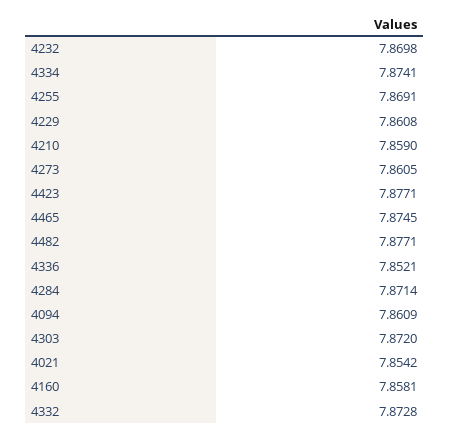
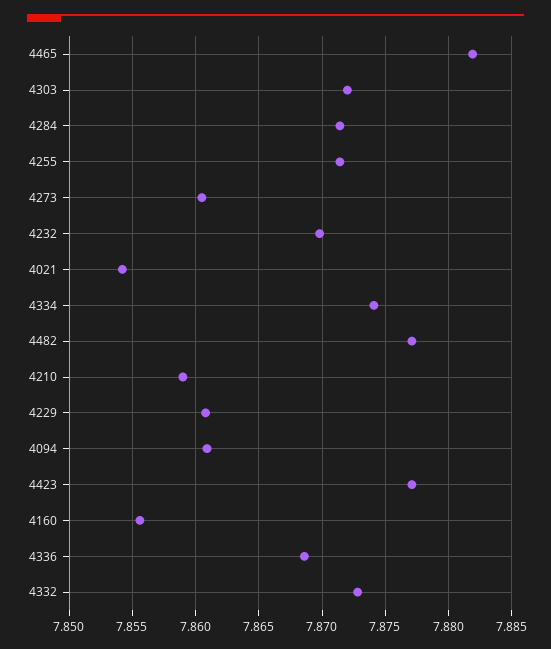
  {
    "4232": 7.8698,
    "4334": 7.8741,
-   "4255": 7.8691,
+   "4255": 7.8715,
    "4229": 7.8608,
    "4210": 7.859,
    "4273": 7.8605,
    "4423": 7.8771,
-   "4465": 7.8745,
+   "4465": 7.882,
    "4482": 7.8771,
-   "4336": 7.8521,
+   "4336": 7.8685,
    "4284": 7.8714,
    "4094": 7.8609,
    "4303": 7.872,
    "4021": 7.8542,
-   "4160": 7.8581,
+   "4160": 7.8555,
    "4332": 7.8728
  }

